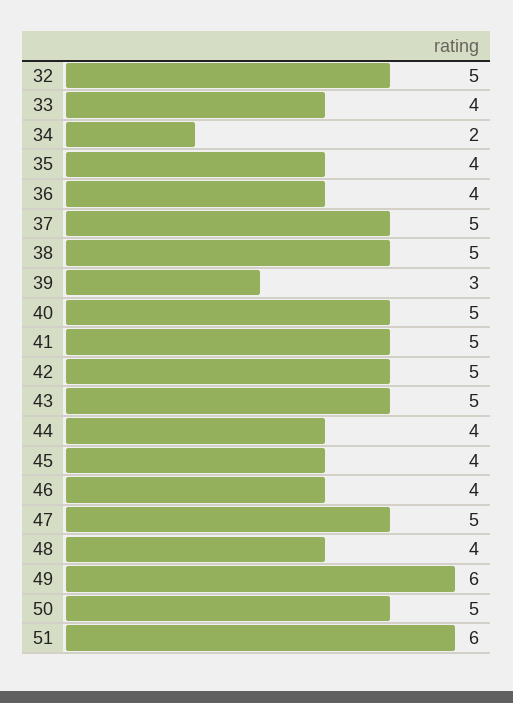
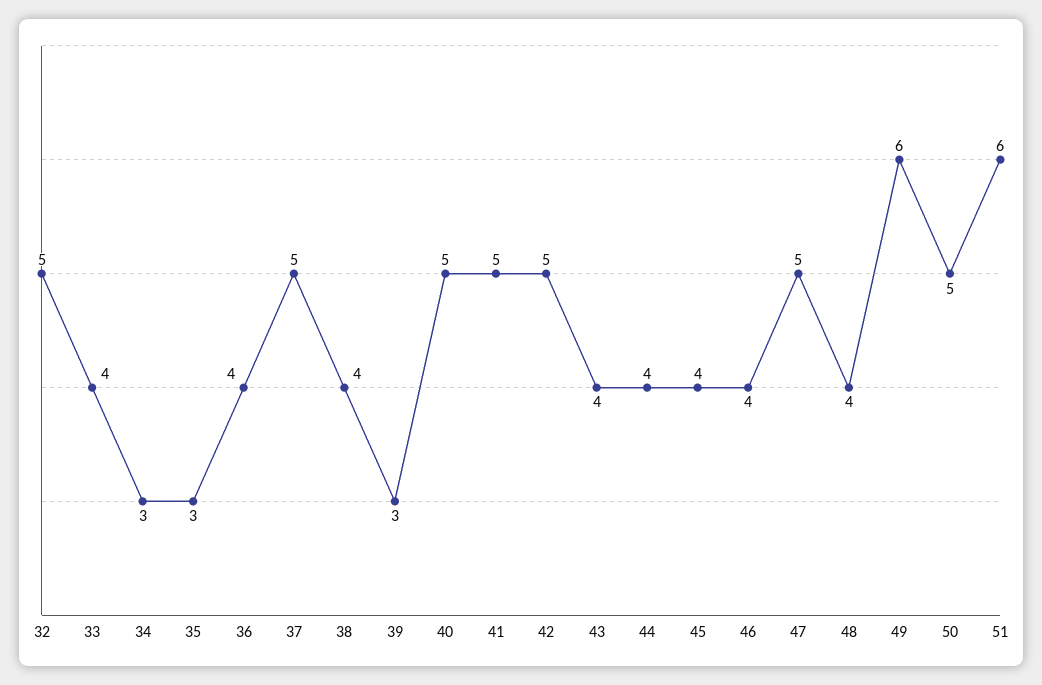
  {
    "32": 5,
    "33": 4,
-   "34": 2,
+   "34": 3,
-   "35": 4,
+   "35": 3,
    "36": 4,
    "37": 5,
-   "38": 5,
+   "38": 4,
    "39": 3,
    "40": 5,
    "41": 5,
    "42": 5,
-   "43": 5,
+   "43": 4,
    "44": 4,
    "45": 4,
    "46": 4,
    "47": 5,
    "48": 4,
    "49": 6,
    "50": 5,
    "51": 6
  }

